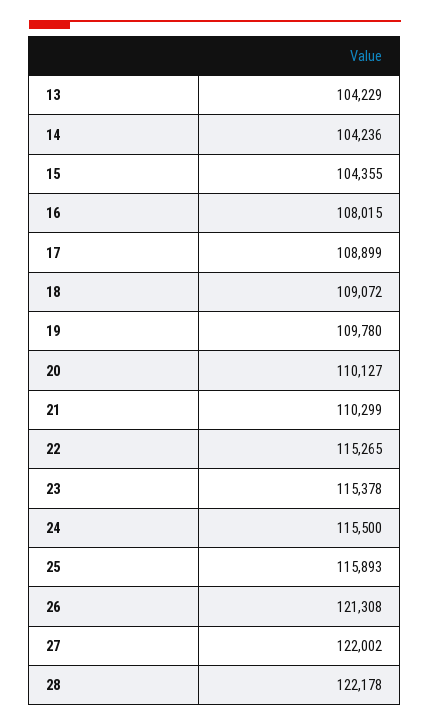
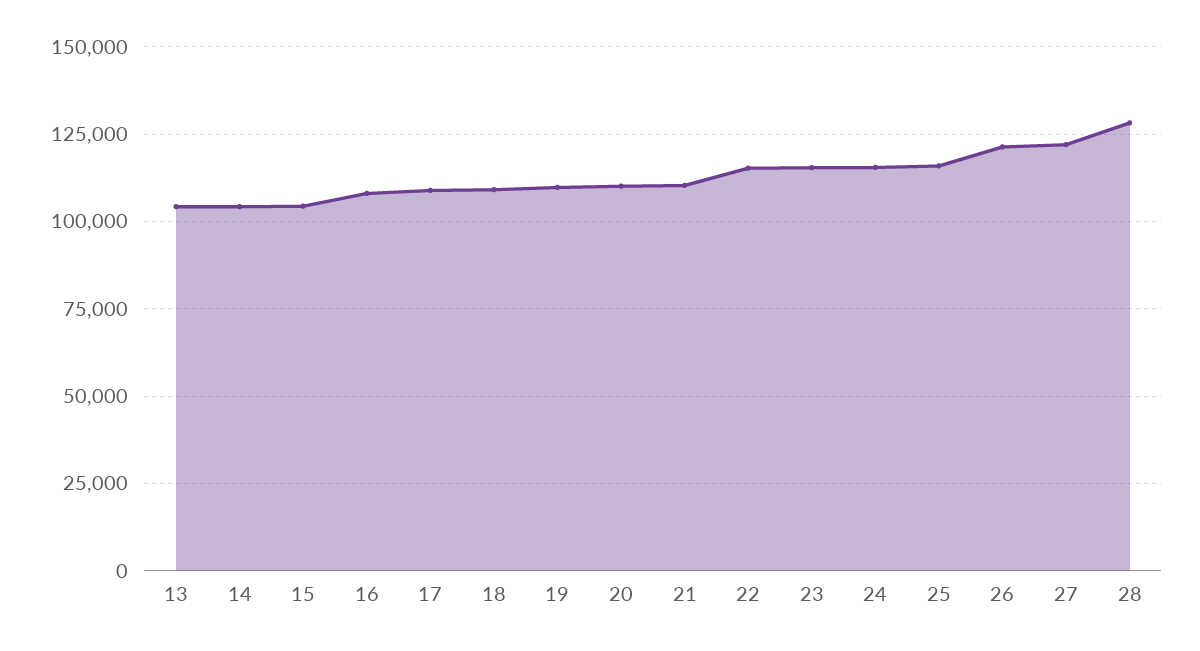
  {
    "13": 104229,
    "14": 104236,
    "15": 104355,
    "16": 108015,
    "17": 108899,
    "18": 109072,
    "19": 109780,
    "20": 110127,
    "21": 110299,
    "22": 115265,
    "23": 115378,
    "24": 115500,
    "25": 115893,
    "26": 121308,
    "27": 122002,
-   "28": 122178
+   "28": 127500
  }

